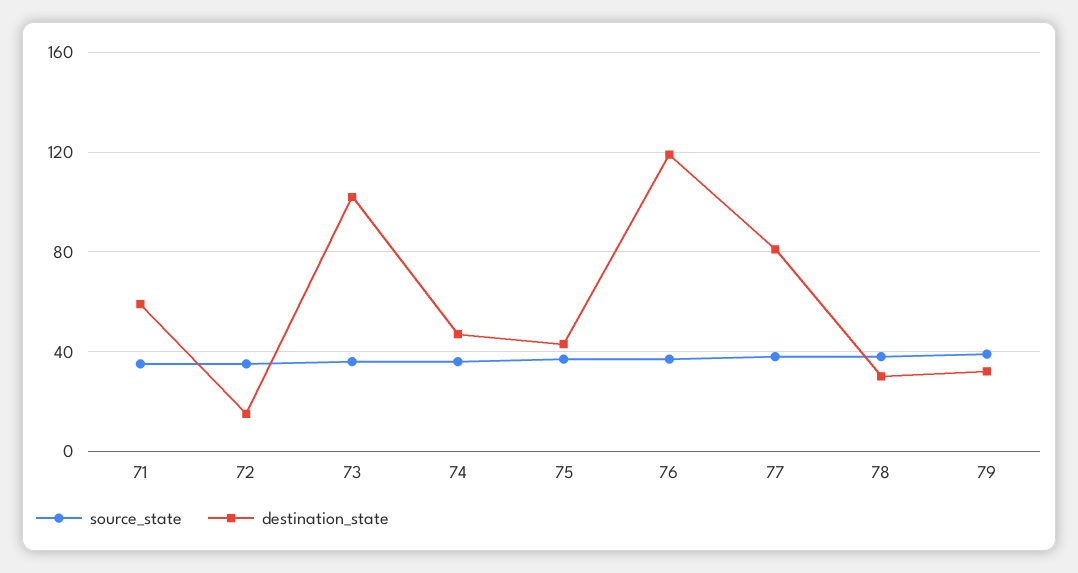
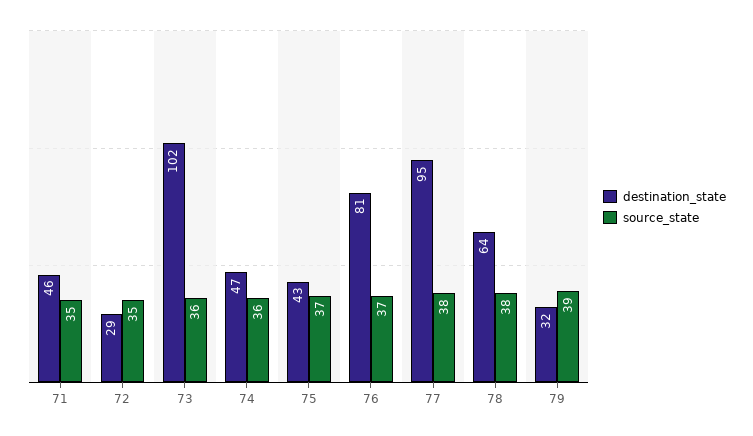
  {
    "source_state": {
      "71": 35,
      "72": 35,
      "73": 36,
      "74": 36,
      "75": 37,
      "76": 37,
      "77": 38,
      "78": 38,
      "79": 39
    },
    "destination_state": {
-     "71": 60,
+     "71": 46,
-     "72": 15,
+     "72": 29,
      "73": 102,
      "74": 47,
      "75": 43,
-     "76": 120,
+     "76": 81,
-     "77": 80,
+     "77": 95,
-     "78": 30,
+     "78": 64,
      "79": 32
    }
  }

